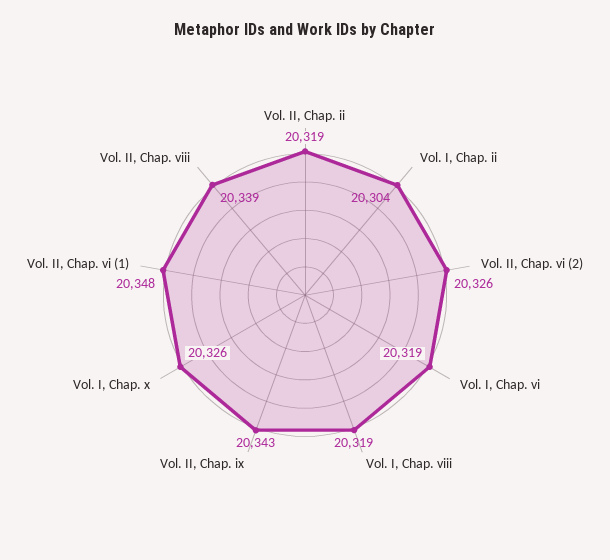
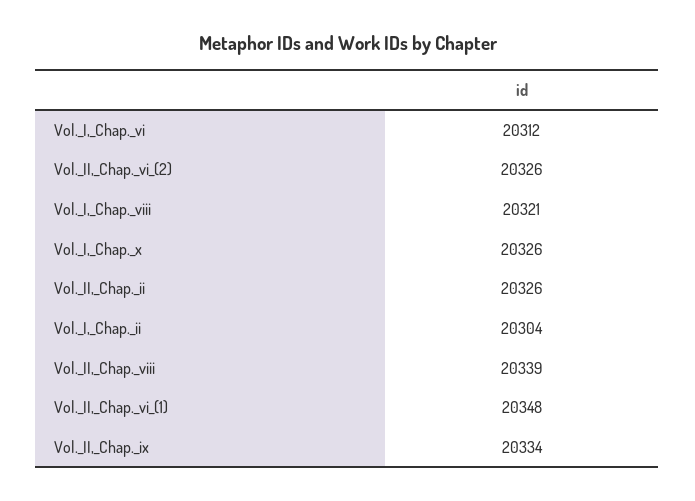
  {
-   "Vol. II, Chap. ii": 20319,
+   "Vol. II, Chap. ii": 20326,
    "Vol. I, Chap. ii": 20304,
    "Vol. II, Chap. vi (2)": 20326,
-   "Vol. I, Chap. vi": 20319,
+   "Vol. I, Chap. vi": 20312,
-   "Vol. I, Chap. viii": 20319,
+   "Vol. I, Chap. viii": 20321,
-   "Vol. II, Chap. ix": 20343,
+   "Vol. II, Chap. ix": 20334,
    "Vol. I, Chap. x": 20326,
    "Vol. II, Chap. vi (1)": 20348,
    "Vol. II, Chap. viii": 20339
  }

